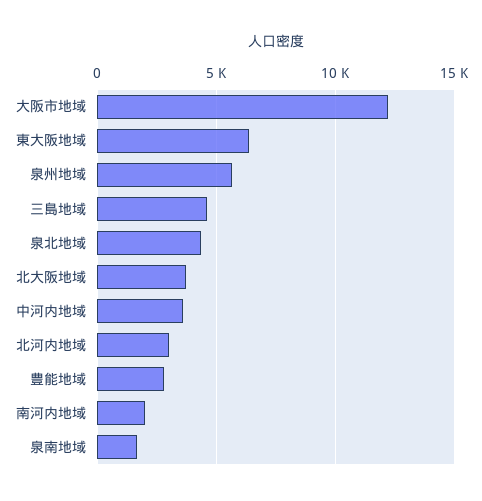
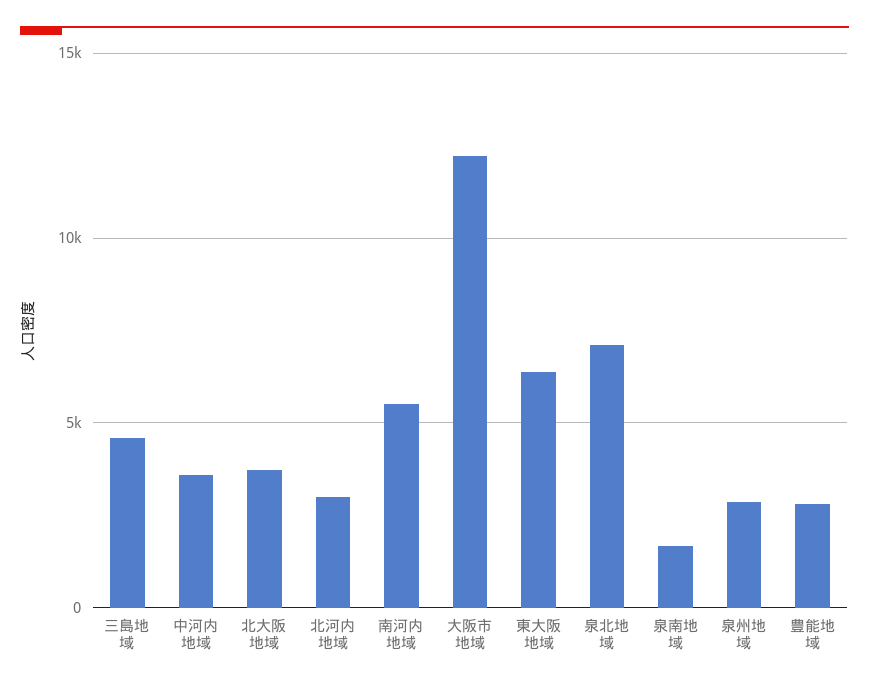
  {
    "大阪市地域": 12000,
    "東大阪地域": 6500,
-   "泉州地域": 5500,
+   "泉州地域": 3000,
    "三島地域": 4500,
-   "泉北地域": 4500,
+   "泉北地域": 7000,
    "北大阪地域": 3500,
    "中河内地域": 3500,
    "北河内地域": 3000,
    "豊能地域": 3000,
-   "南河内地域": 2000,
+   "南河内地域": 5500,
    "泉南地域": 1500
  }

